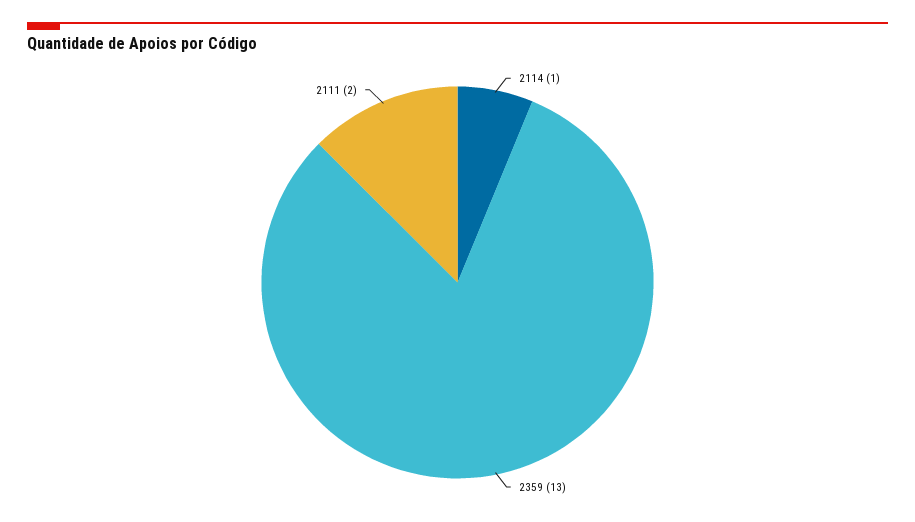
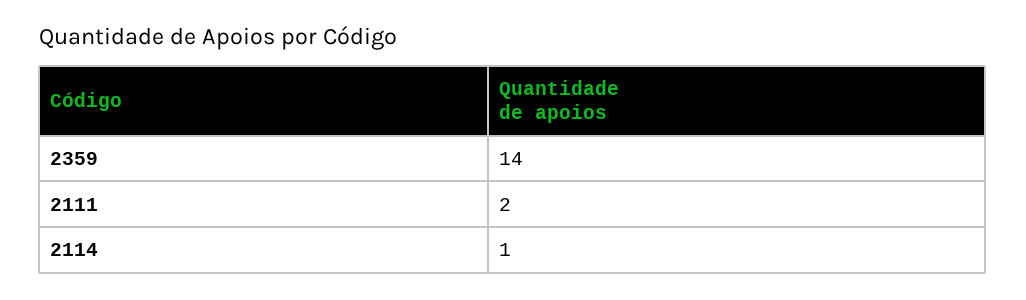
  {
    "2114": 1,
-   "2359": 13,
+   "2359": 14,
    "2111": 2
  }

